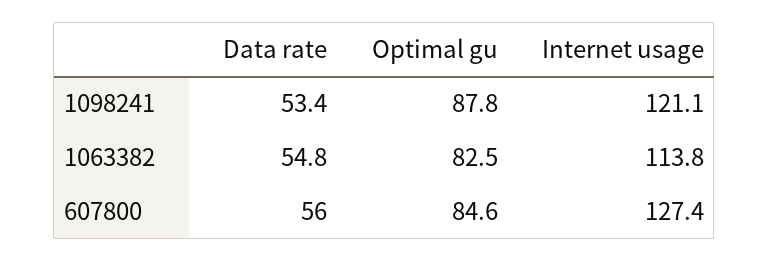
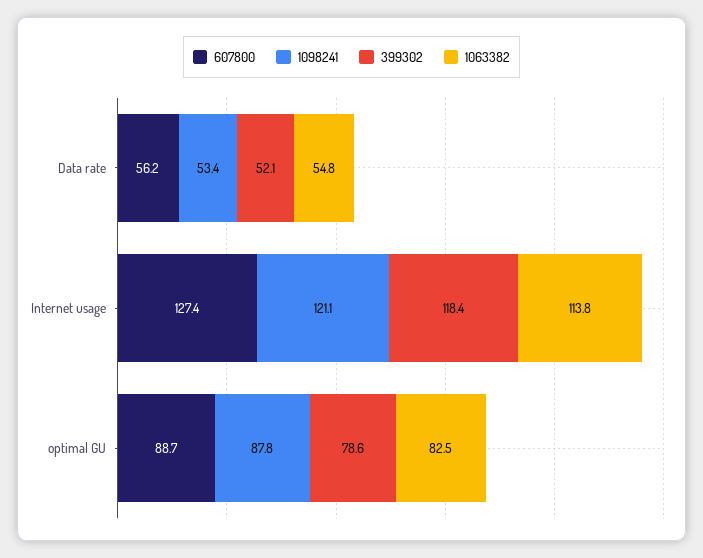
  {
    "1098241": {
      "Data rate": 53.4,
      "Optimal gu": 87.8,
      "Internet usage": 121.1
    },
    "1063382": {
      "Data rate": 54.8,
      "Optimal gu": 82.5,
      "Internet usage": 113.8
    },
    "607800": {
-     "Data rate": 56,
+     "Data rate": 56.2,
-     "Optimal gu": 84.6,
+     "Optimal gu": 88.7,
      "Internet usage": 127.4
-   }
+   },
+   "399302": {
+     "Data rate": 52.1,
+     "Internet usage": 118.4,
+     "Optimal gu": 78.6
+   }
  }

